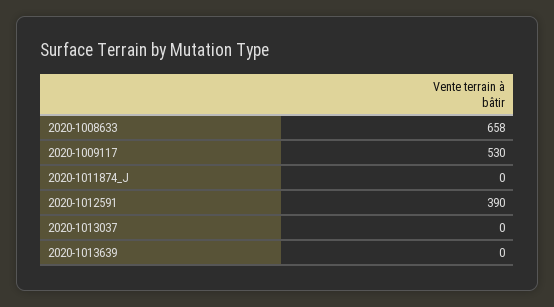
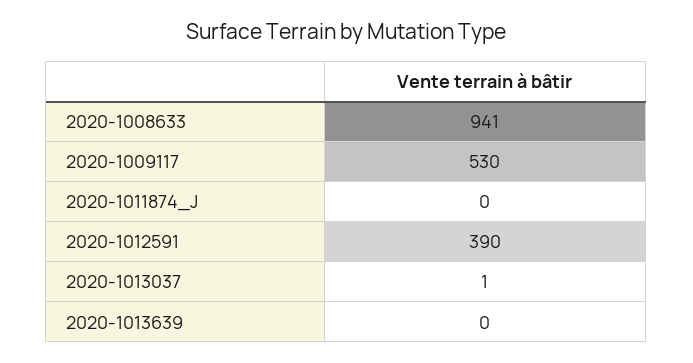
  {
-   "2020-1008633": 658,
+   "2020-1008633": 941,
    "2020-1009117": 530,
    "2020-1011874_J": 0,
    "2020-1012591": 390,
-   "2020-1013037": 0,
+   "2020-1013037": 1,
    "2020-1013639": 0
  }

